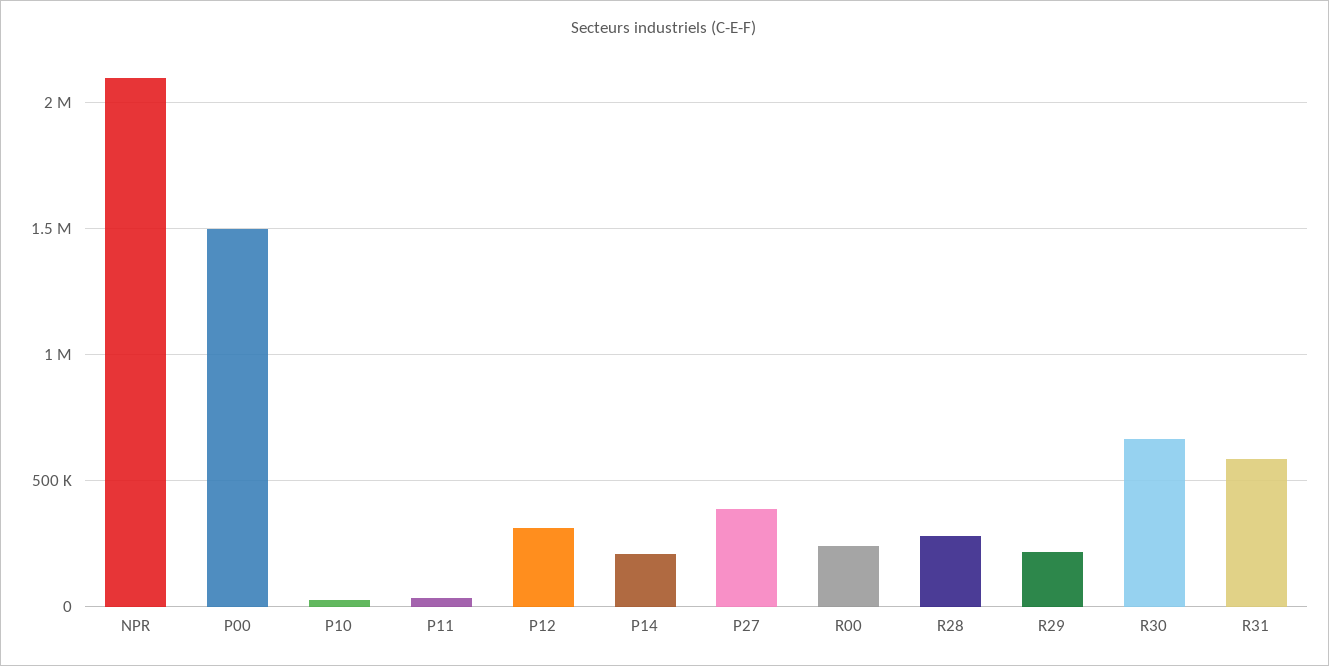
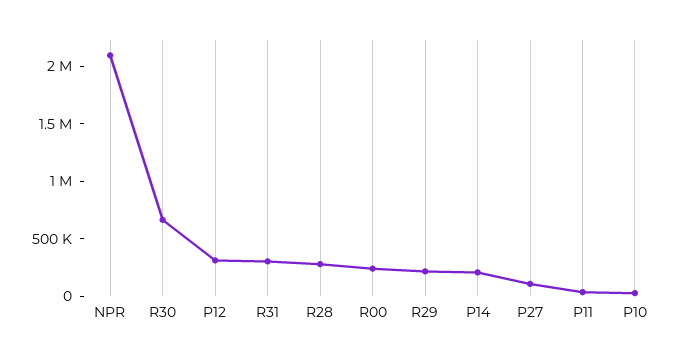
  {
    "NPR": 2100000,
-   "P00": 1500000,
    "P10": 50000,
    "P11": 50000,
    "P12": 300000,
    "P14": 200000,
-   "P27": 400000,
+   "P27": 100000,
    "R00": 250000,
    "R28": 300000,
    "R29": 200000,
    "R30": 650000,
-   "R31": 600000
+   "R31": 300000
  }

